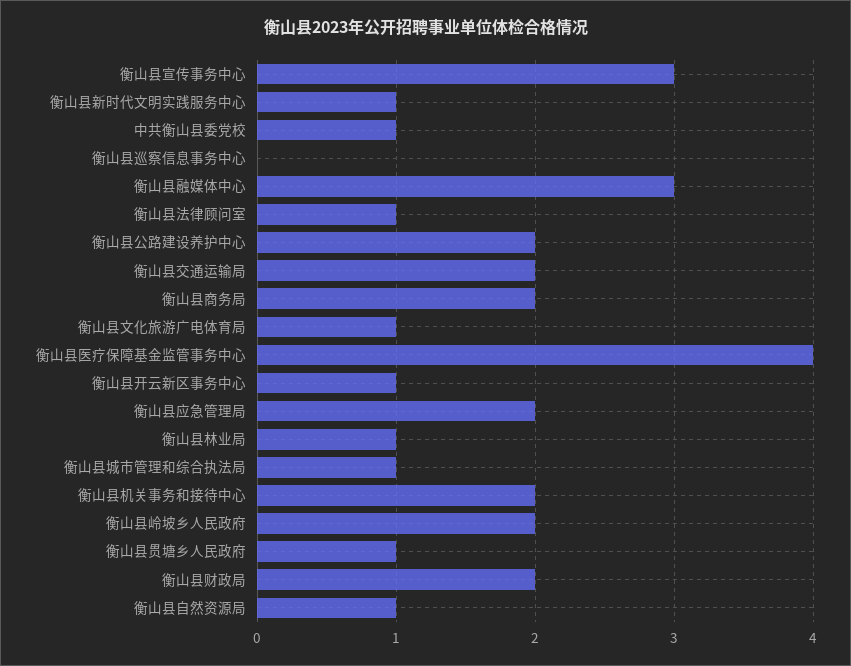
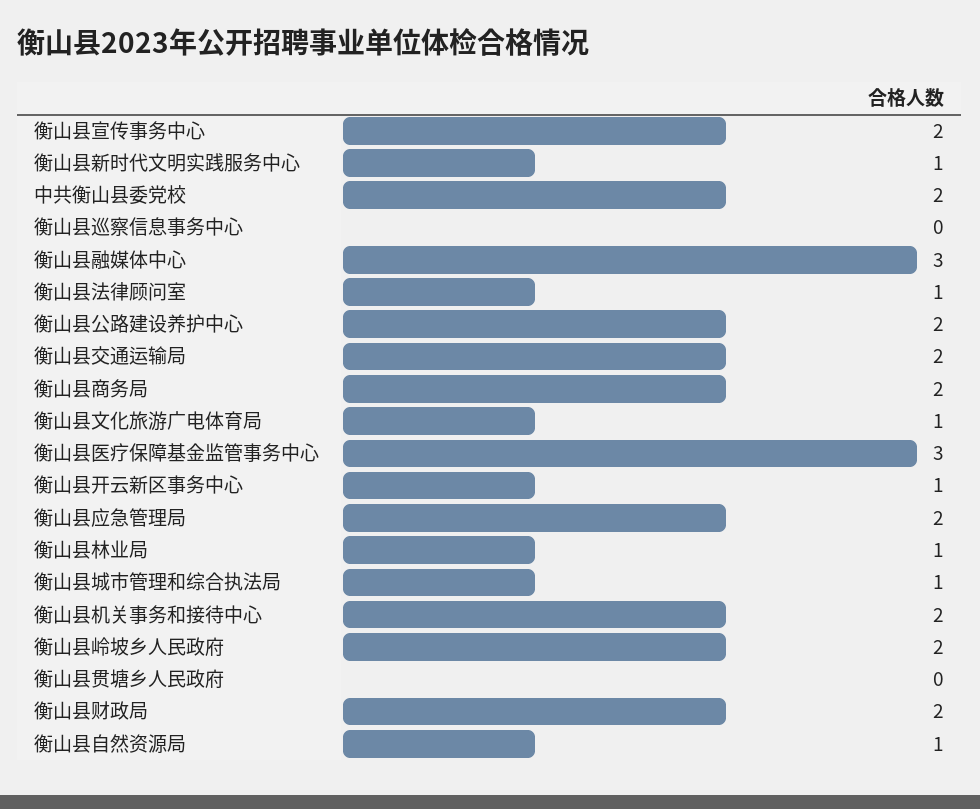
  {
-   "衡山县宣传事务中心": 3,
+   "衡山县宣传事务中心": 2,
    "衡山县新时代文明实践服务中心": 1,
-   "中共衡山县委党校": 1,
+   "中共衡山县委党校": 2,
    "衡山县巡察信息事务中心": 0,
    "衡山县融媒体中心": 3,
    "衡山县法律顾问室": 1,
    "衡山县公路建设养护中心": 2,
    "衡山县交通运输局": 2,
    "衡山县商务局": 2,
    "衡山县文化旅游广电体育局": 1,
-   "衡山县医疗保障基金监管事务中心": 4,
+   "衡山县医疗保障基金监管事务中心": 3,
    "衡山县开云新区事务中心": 1,
    "衡山县应急管理局": 2,
    "衡山县林业局": 1,
    "衡山县城市管理和综合执法局": 1,
    "衡山县机关事务和接待中心": 2,
    "衡山县岭坡乡人民政府": 2,
-   "衡山县贯塘乡人民政府": 1,
+   "衡山县贯塘乡人民政府": 0,
    "衡山县财政局": 2,
    "衡山县自然资源局": 1
  }

